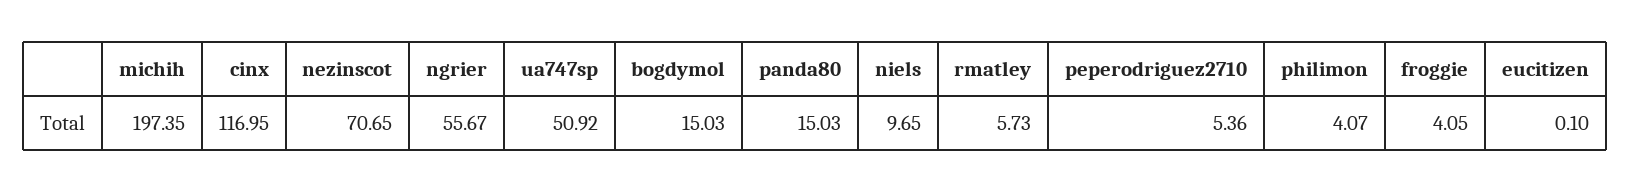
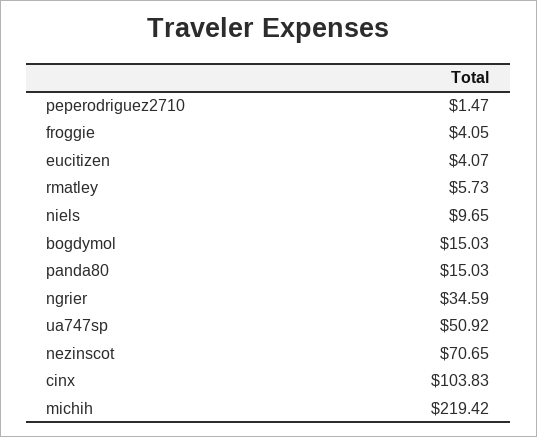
  {
-   "michih": 197.35,
+   "michih": 219.42,
-   "cinx": 116.95,
+   "cinx": 103.83,
    "nezinscot": 70.65,
-   "ngrier": 55.67,
+   "ngrier": 34.59,
    "ua747sp": 50.92,
    "bogdymol": 15.03,
    "panda80": 15.03,
    "niels": 9.65,
    "rmatley": 5.73,
-   "peperodriguez2710": 5.36,
+   "peperodriguez2710": 1.47,
-   "philimon": 4.07,
    "froggie": 4.05,
-   "eucitizen": 0.1
+   "eucitizen": 4.07
  }

